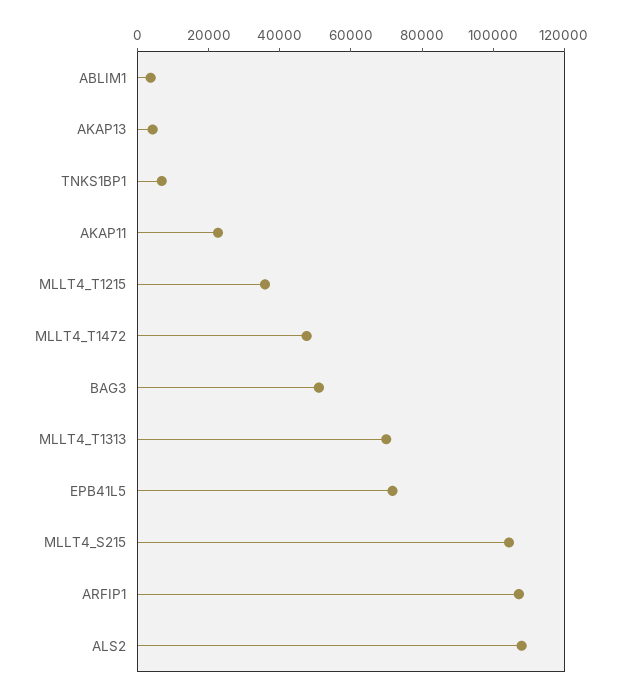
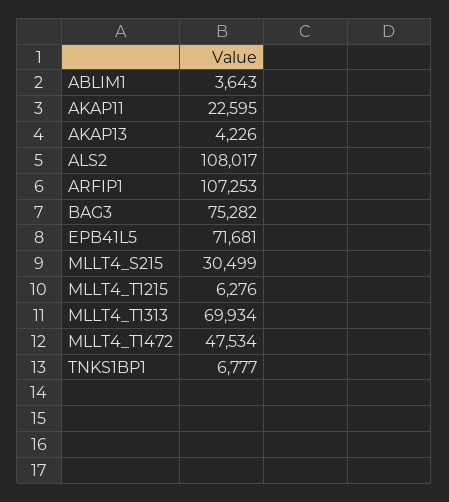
  {
    "ABLIM1": 3643,
    "AKAP13": 4226,
    "TNKS1BP1": 6777,
    "AKAP11": 22595,
-   "MLLT4_T1215": 35000,
+   "MLLT4_T1215": 6276,
    "MLLT4_T1472": 47534,
-   "BAG3": 50000,
+   "BAG3": 75282,
    "MLLT4_T1313": 69934,
    "EPB41L5": 71681,
-   "MLLT4_S215": 105000,
+   "MLLT4_S215": 30499,
    "ARFIP1": 107253,
    "ALS2": 108017
  }

